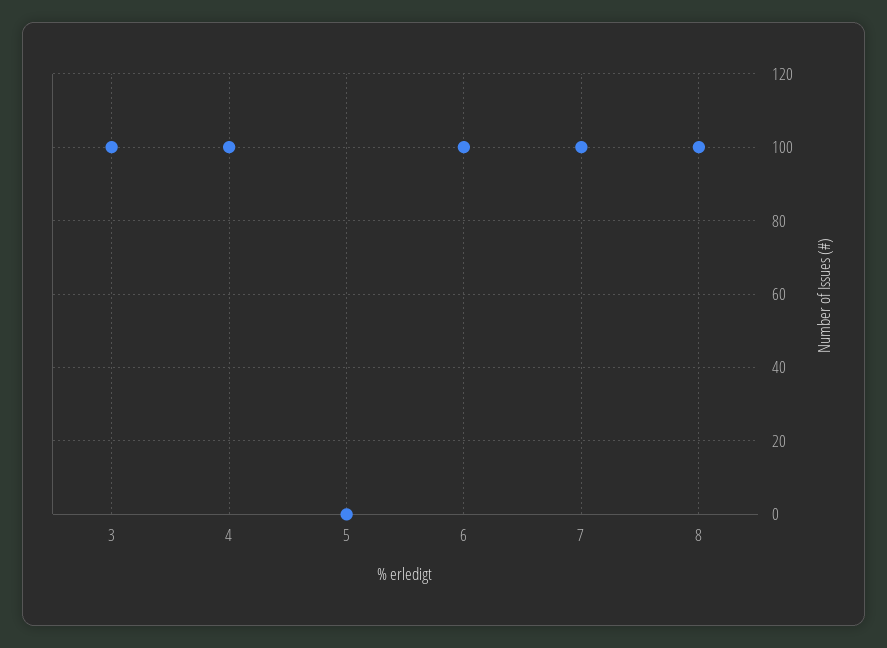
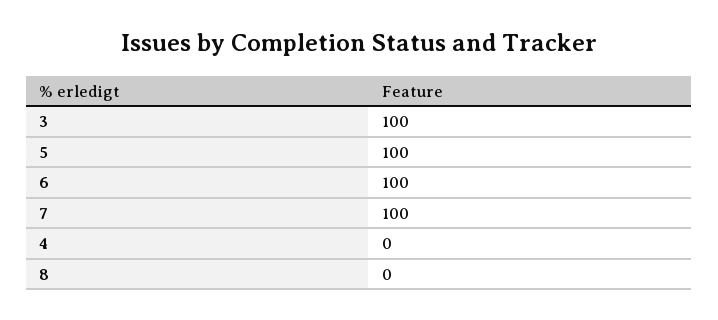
  {
    "3": 100,
-   "4": 100,
+   "4": 0,
-   "5": 0,
+   "5": 100,
    "6": 100,
    "7": 100,
-   "8": 100
+   "8": 0
  }

